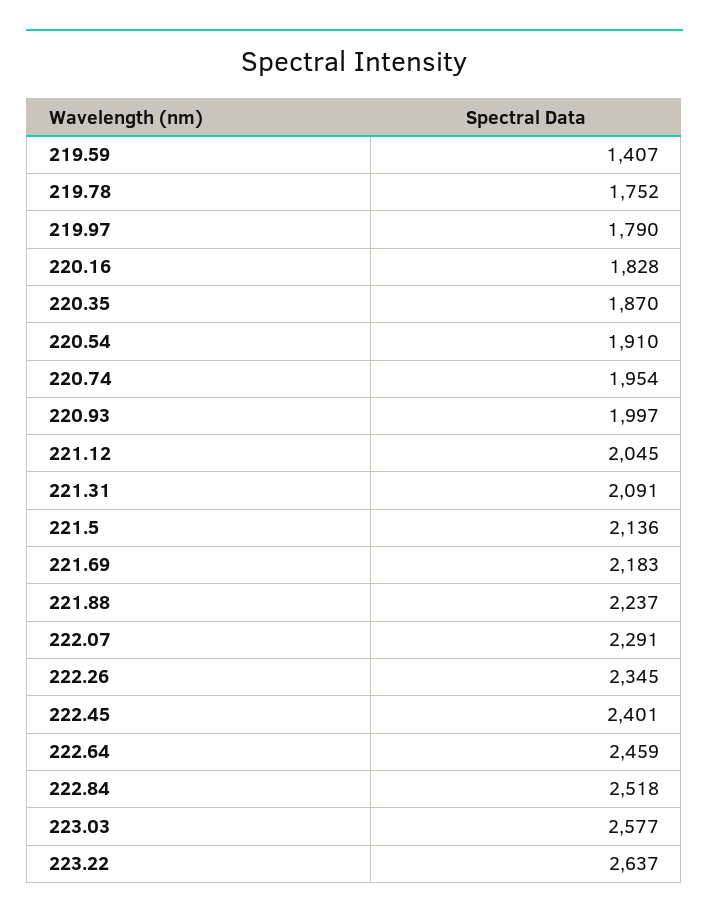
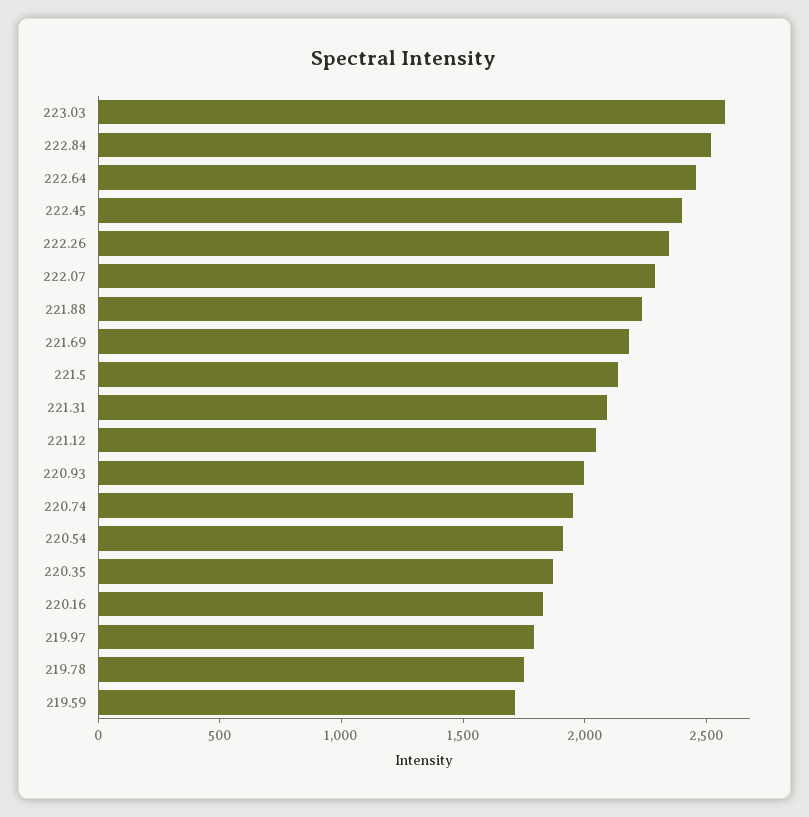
  {
-   "219.59": 1407,
+   "219.59": 1700,
    "219.78": 1752,
    "219.97": 1790,
    "220.16": 1828,
    "220.35": 1870,
    "220.54": 1910,
    "220.74": 1954,
    "220.93": 1997,
    "221.12": 2045,
    "221.31": 2091,
    "221.5": 2136,
    "221.69": 2183,
    "221.88": 2237,
    "222.07": 2291,
    "222.26": 2345,
    "222.45": 2401,
    "222.64": 2459,
    "222.84": 2518,
-   "223.03": 2577,
+   "223.03": 2577
-   "223.22": 2637
  }

